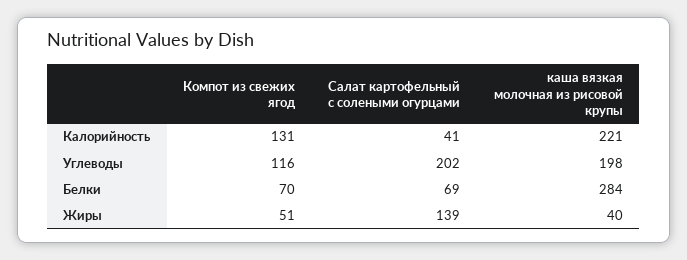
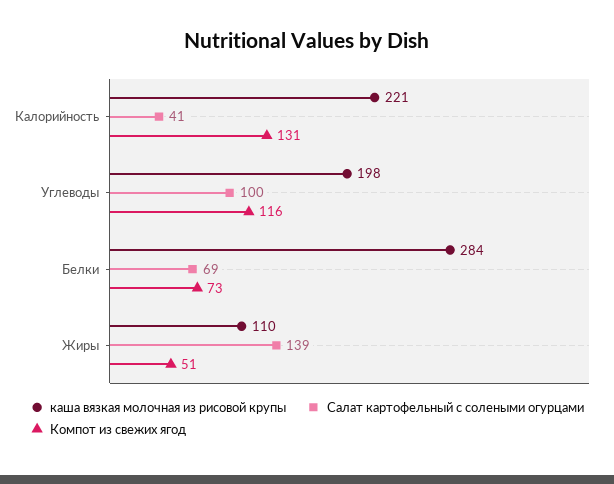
  {
    "Компот из свежих ягод": {
      "Калорийность": 131,
      "Углеводы": 116,
-     "Белки": 70,
+     "Белки": 73,
      "Жиры": 51
    },
    "Салат картофельный с солеными огурцами": {
      "Калорийность": 41,
-     "Углеводы": 202,
+     "Углеводы": 100,
      "Белки": 69,
      "Жиры": 139
    },
    "каша вязкая молочная из рисовой крупы": {
      "Калорийность": 221,
      "Углеводы": 198,
      "Белки": 284,
-     "Жиры": 40
+     "Жиры": 110
    }
  }

